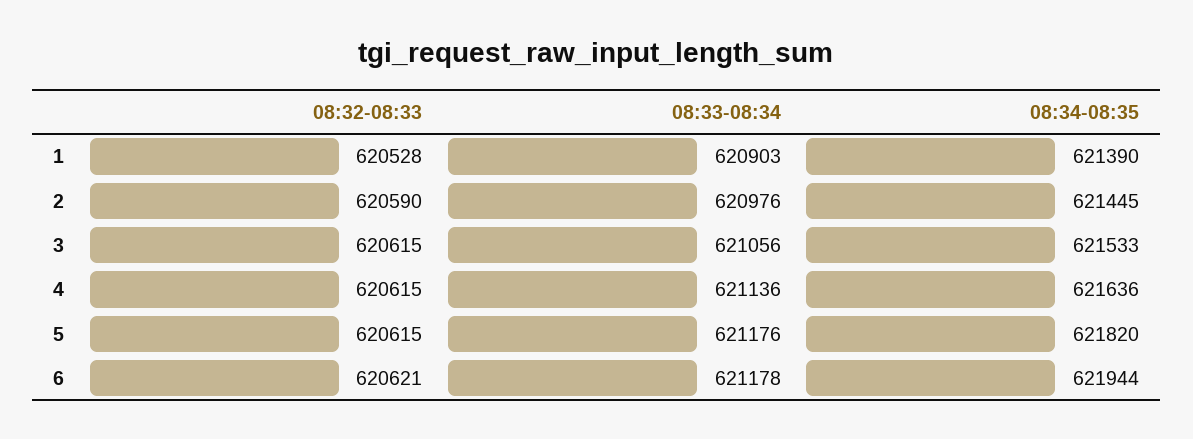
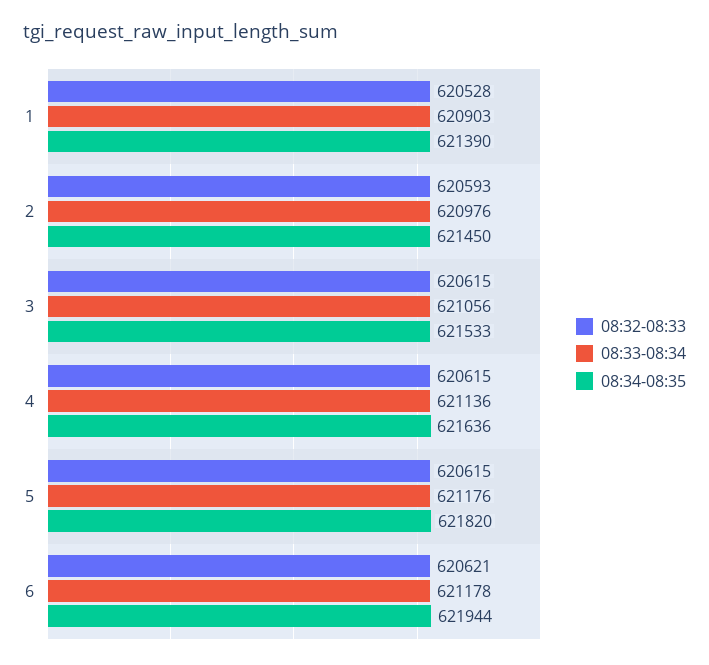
  {
    "08:32-08:33": {
      "1": 620528,
-     "2": 620590,
+     "2": 620593,
      "3": 620615,
      "4": 620615,
      "5": 620615,
      "6": 620621
    },
    "08:33-08:34": {
      "1": 620903,
      "2": 620976,
      "3": 621056,
      "4": 621136,
      "5": 621176,
      "6": 621178
    },
    "08:34-08:35": {
      "1": 621390,
-     "2": 621445,
+     "2": 621450,
      "3": 621533,
      "4": 621636,
      "5": 621820,
      "6": 621944
    }
  }

